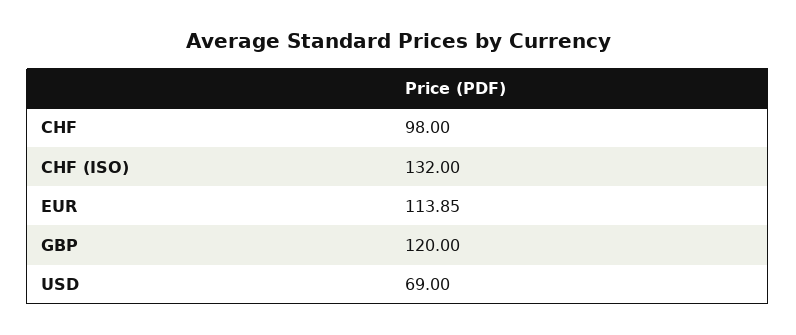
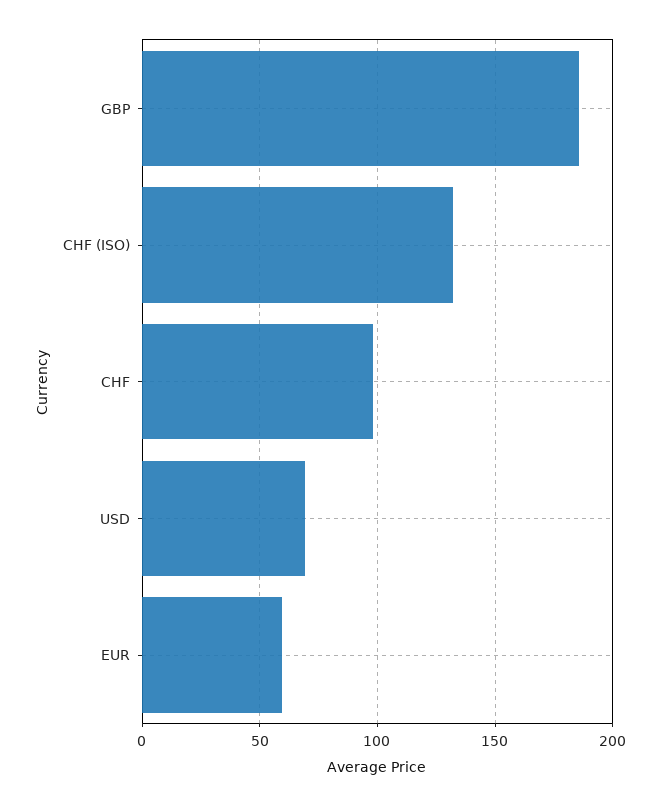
  {
    "CHF": 98,
    "CHF (ISO)": 132,
-   "EUR": 113.85,
+   "EUR": 60,
-   "GBP": 120,
+   "GBP": 185,
    "USD": 69
  }

